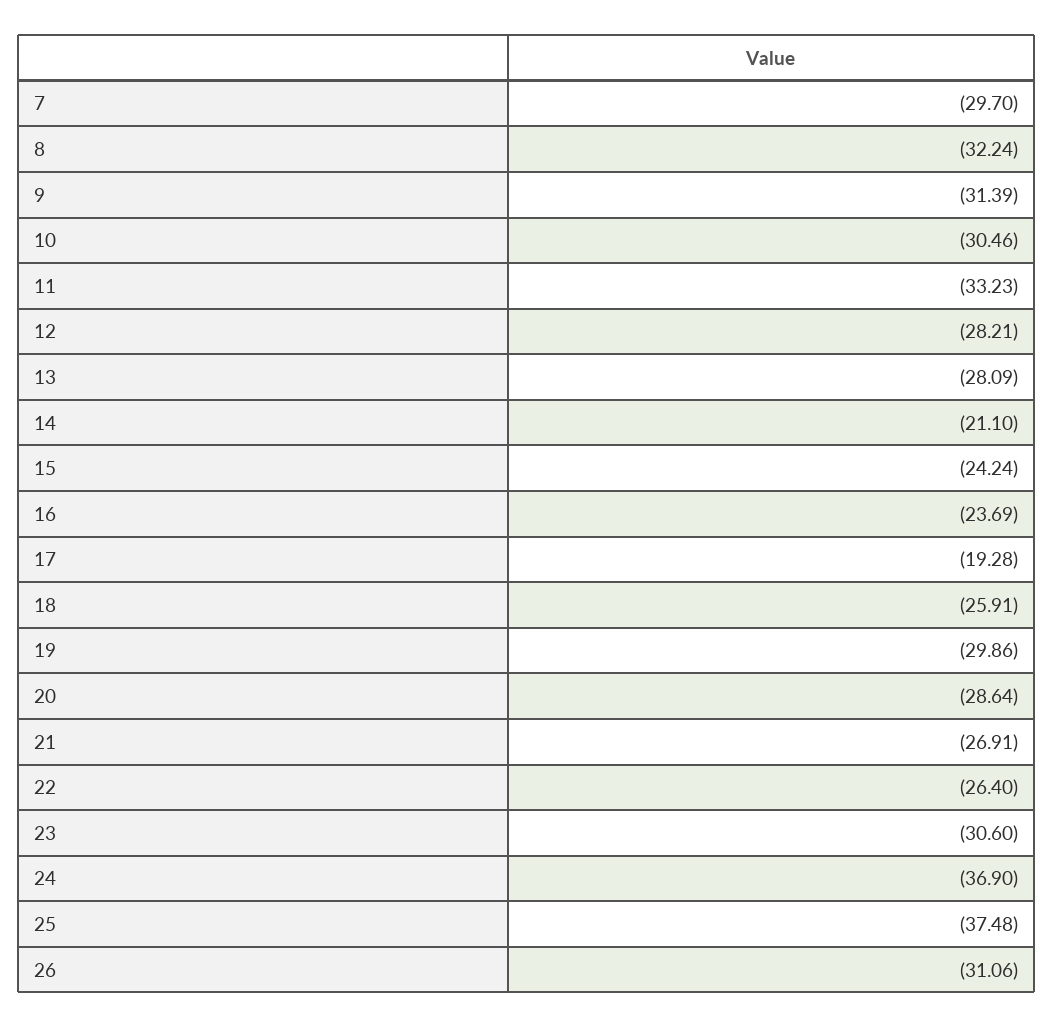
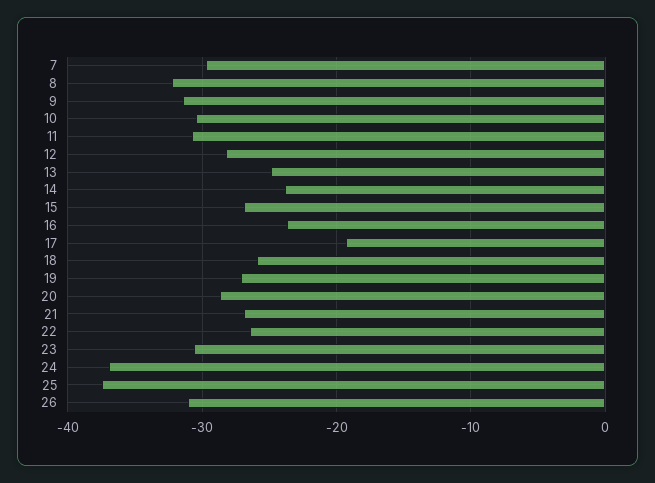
  {
    "7": -29.7,
    "8": -32.24,
    "9": -31.39,
    "10": -30.46,
-   "11": -33.23,
+   "11": -31,
    "12": -28.21,
-   "13": -28.09,
+   "13": -25,
-   "14": -21.1,
+   "14": -24,
-   "15": -24.24,
+   "15": -27,
    "16": -23.69,
    "17": -19.28,
    "18": -25.91,
-   "19": -29.86,
+   "19": -27,
    "20": -28.64,
    "21": -26.91,
    "22": -26.4,
    "23": -30.6,
    "24": -36.9,
    "25": -37.48,
    "26": -31.06
  }

